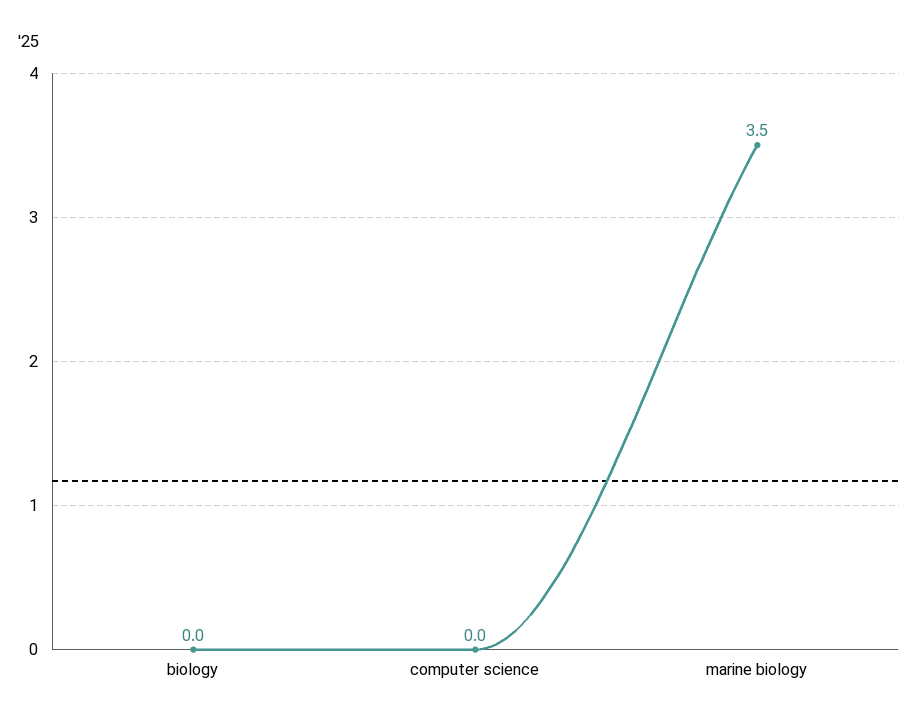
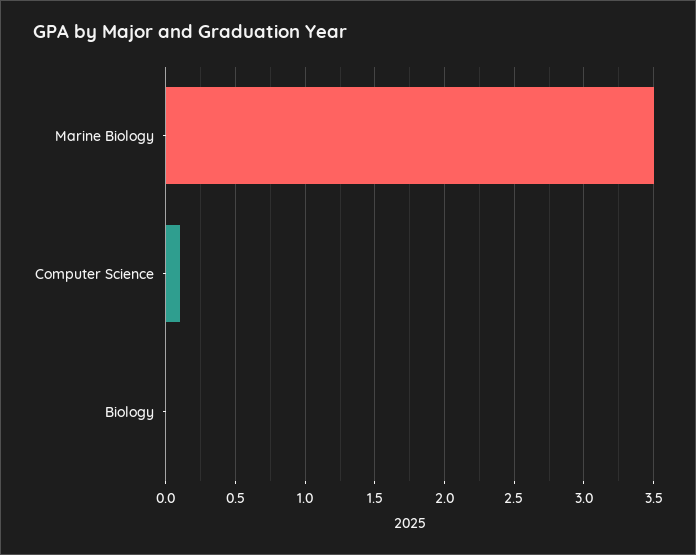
  {
    "biology": 0,
-   "computer science": 0,
+   "computer science": 0.1,
    "marine biology": 3.5
  }

